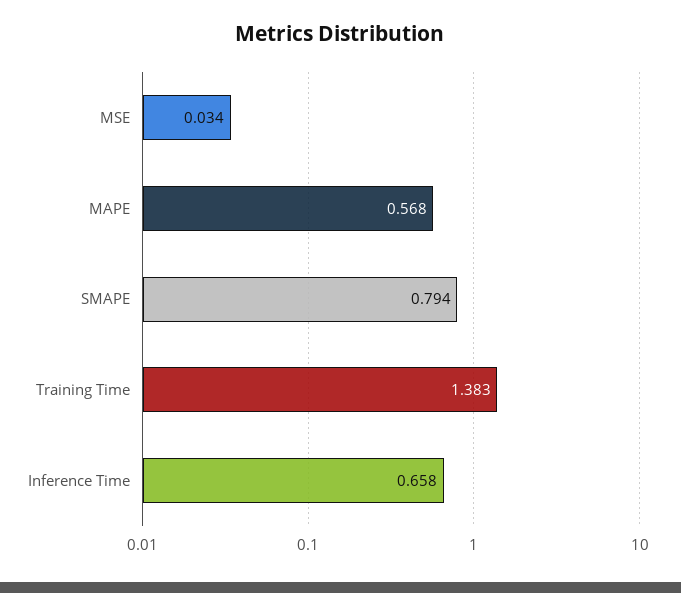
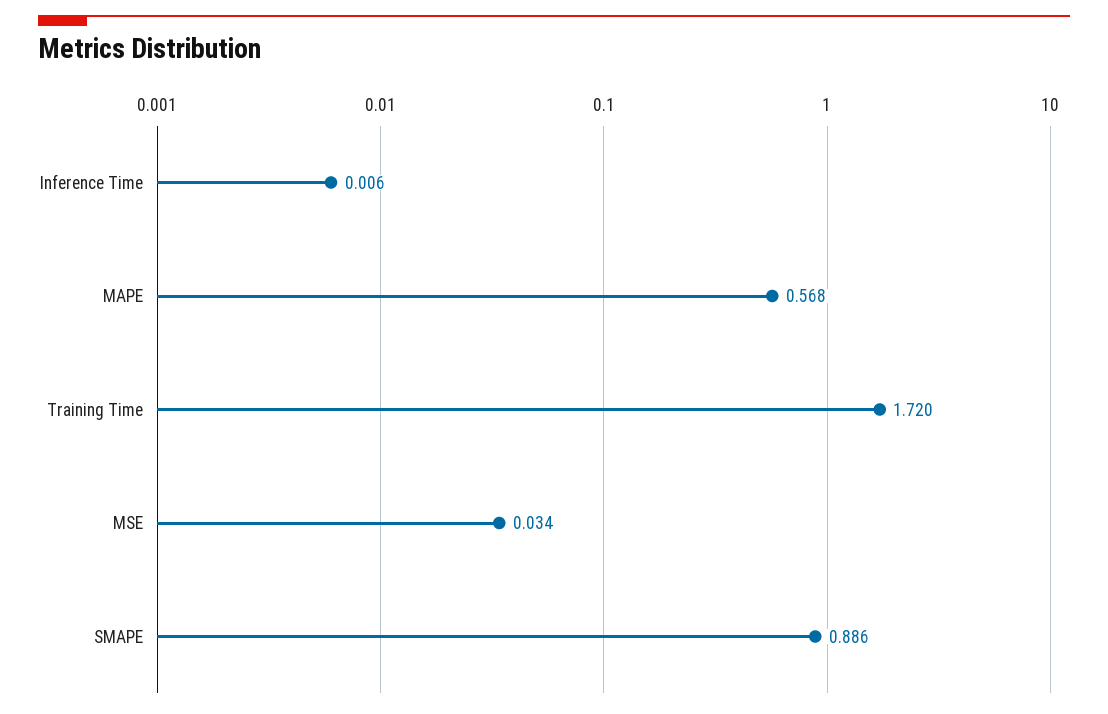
  {
    "MSE": 0.034,
    "MAPE": 0.568,
-   "SMAPE": 0.794,
+   "SMAPE": 0.886,
-   "Training Time": 1.383,
+   "Training Time": 1.72,
-   "Inference Time": 0.658
+   "Inference Time": 0.006
  }

